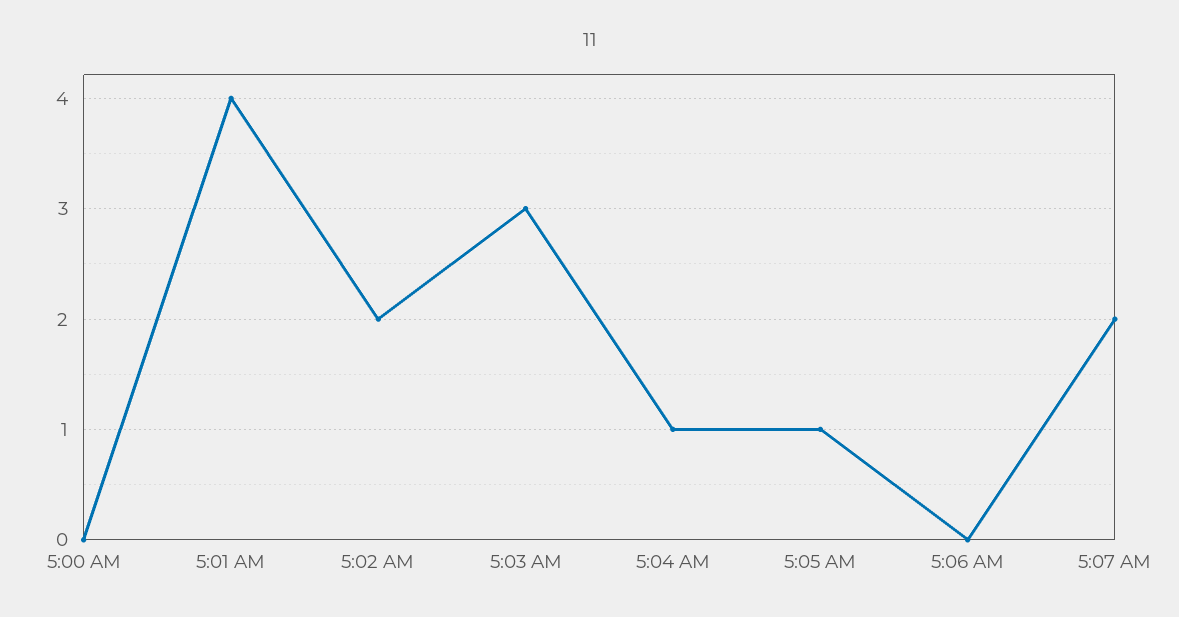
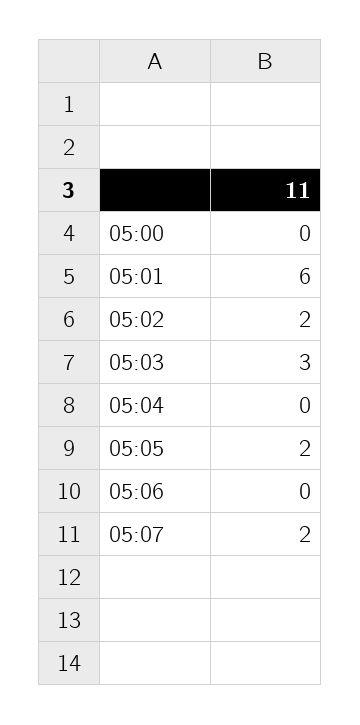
  {
    "5:00 AM": 0,
-   "5:01 AM": 4,
+   "5:01 AM": 6,
    "5:02 AM": 2,
    "5:03 AM": 3,
-   "5:04 AM": 1,
+   "5:04 AM": 0,
-   "5:05 AM": 1,
+   "5:05 AM": 2,
    "5:06 AM": 0,
    "5:07 AM": 2
  }

